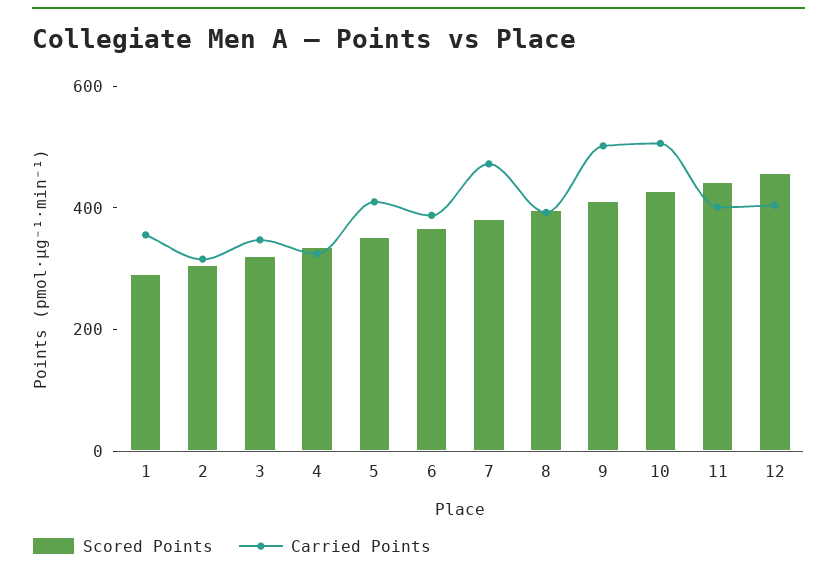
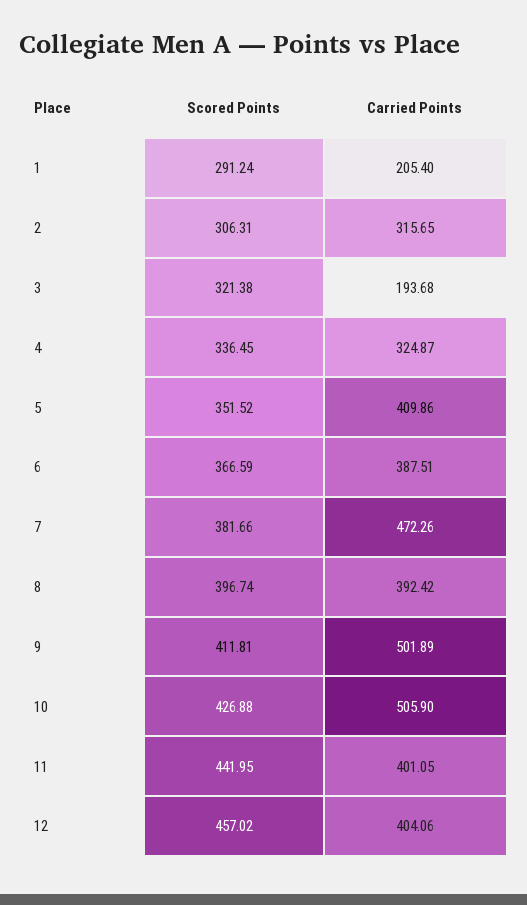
  {
    "Scored Points": {
      "1": 291.24,
      "2": 306.31,
      "3": 321.38,
      "4": 336.45,
      "5": 351.52,
      "6": 366.59,
      "7": 381.66,
      "8": 396.74,
      "9": 411.81,
      "10": 426.88,
      "11": 441.95,
      "12": 457.02
    },
    "Carried Points": {
-     "1": 350,
+     "1": 205.4,
      "2": 315.65,
-     "3": 350,
+     "3": 193.68,
      "4": 324.87,
      "5": 409.86,
      "6": 387.51,
      "7": 472.26,
      "8": 392.42,
      "9": 501.89,
      "10": 505.9,
      "11": 401.05,
      "12": 404.06
    }
  }

